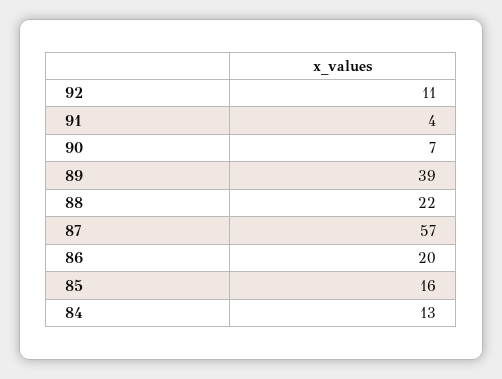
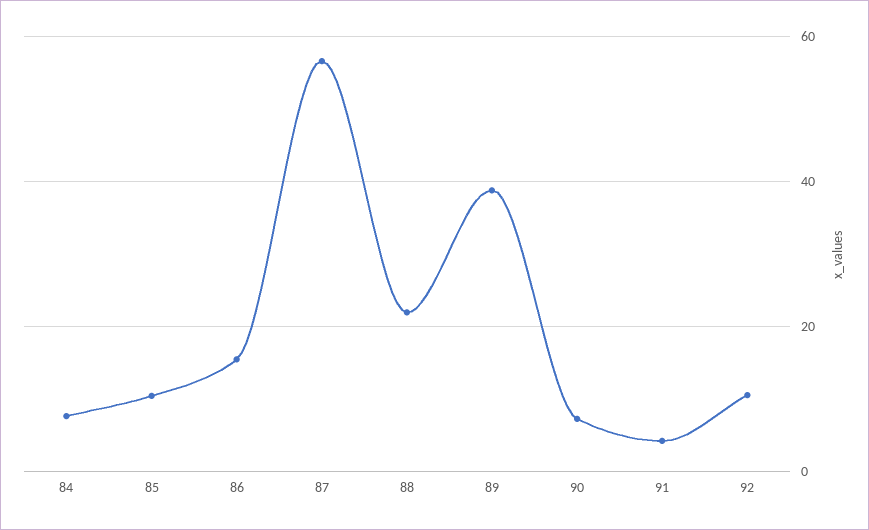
  {
    "92": 11,
    "91": 4,
    "90": 7,
    "89": 39,
    "88": 22,
    "87": 57,
-   "86": 20,
+   "86": 16,
-   "85": 16,
+   "85": 10,
-   "84": 13
+   "84": 8
  }

